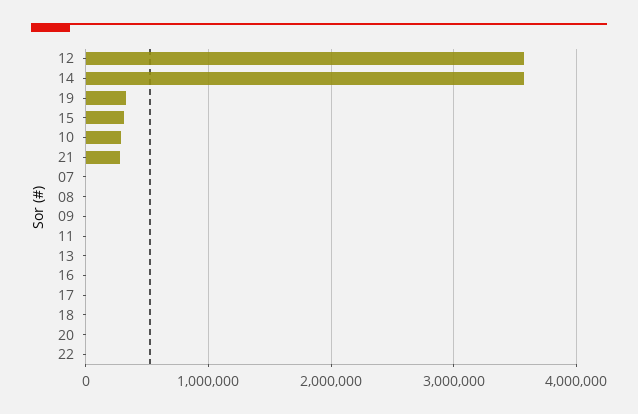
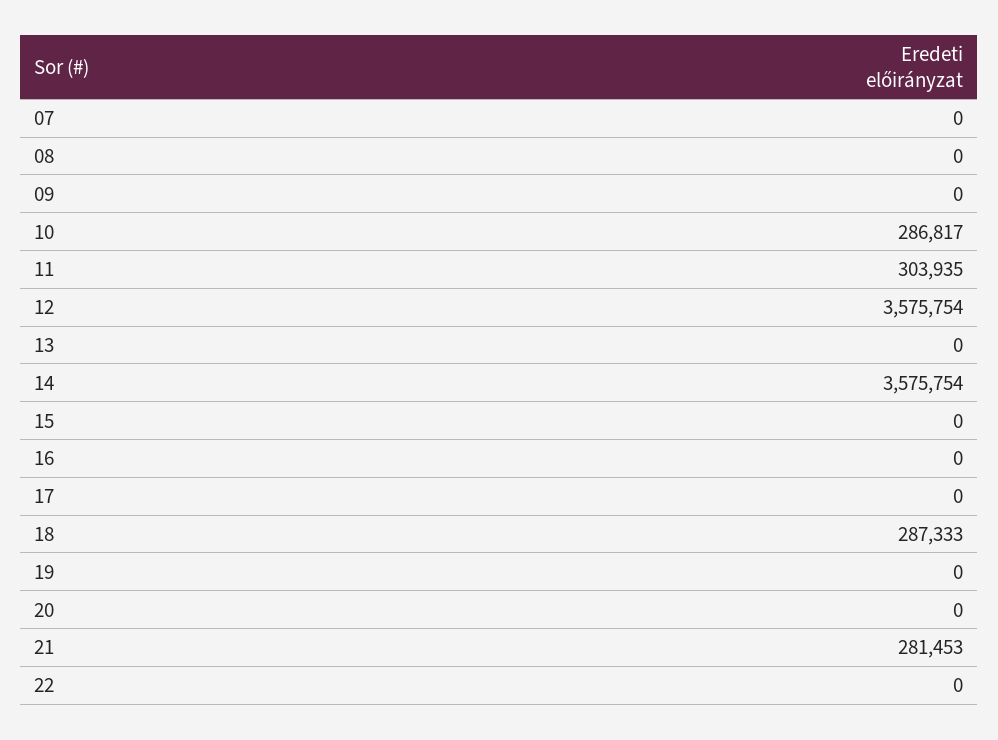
  {
    "12": 3575754,
    "14": 3575754,
-   "19": 300000,
+   "19": 0,
-   "15": 300000,
+   "15": 0,
    "10": 286817,
    "21": 281453,
    "07": 0,
    "08": 0,
    "09": 0,
-   "11": 0,
+   "11": 303935,
    "13": 0,
    "16": 0,
    "17": 0,
-   "18": 0,
+   "18": 287333,
    "20": 0,
    "22": 0
  }

